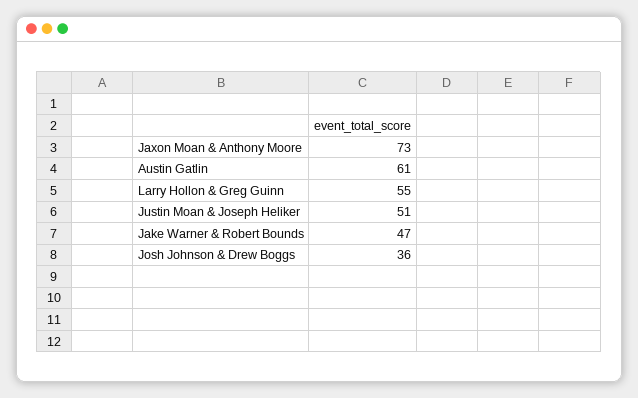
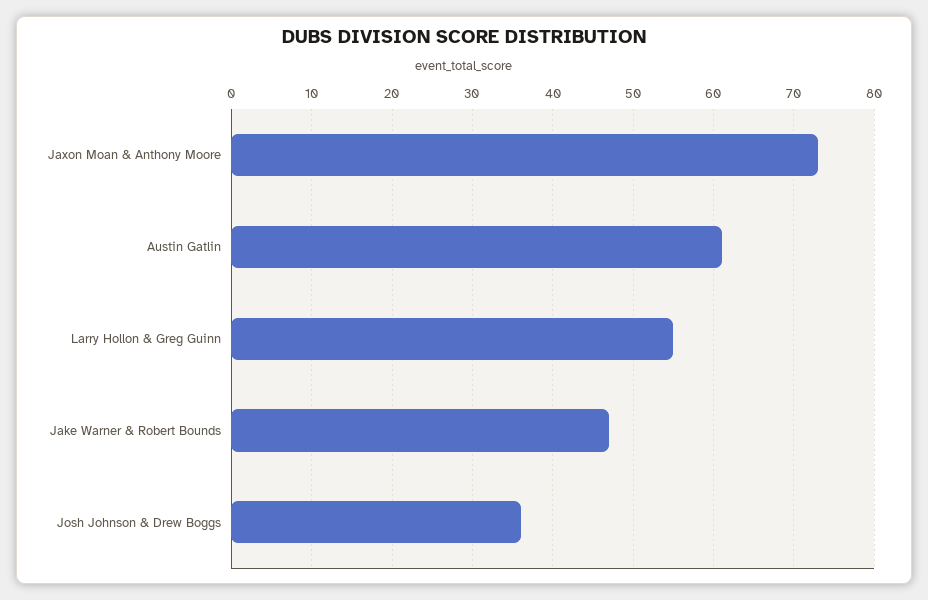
  {
    "Jaxon Moan & Anthony Moore": 73,
    "Austin Gatlin": 61,
    "Larry Hollon & Greg Guinn": 55,
-   "Justin Moan & Joseph Heliker": 51,
    "Jake Warner & Robert Bounds": 47,
    "Josh Johnson & Drew Boggs": 36
  }

